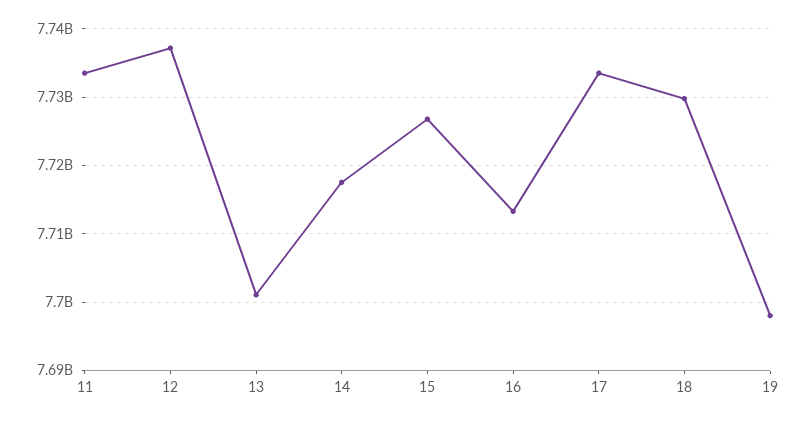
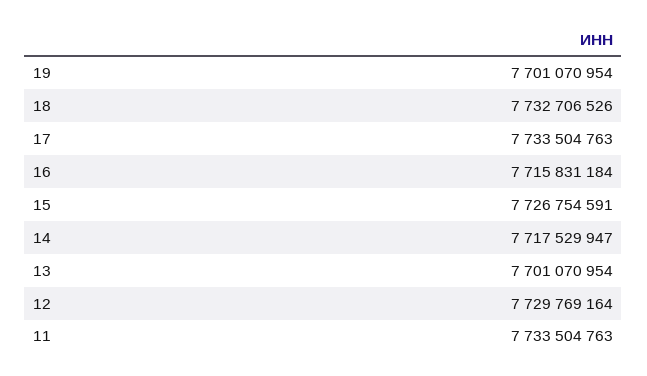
  {
    "11": 7733504763,
-   "12": 7737000000,
+   "12": 7729769164,
    "13": 7701070954,
    "14": 7717529947,
    "15": 7726754591,
-   "16": 7713000000,
+   "16": 7715831184,
    "17": 7733504763,
-   "18": 7730000000,
+   "18": 7732706526,
-   "19": 7698000000
+   "19": 7701070954
  }

